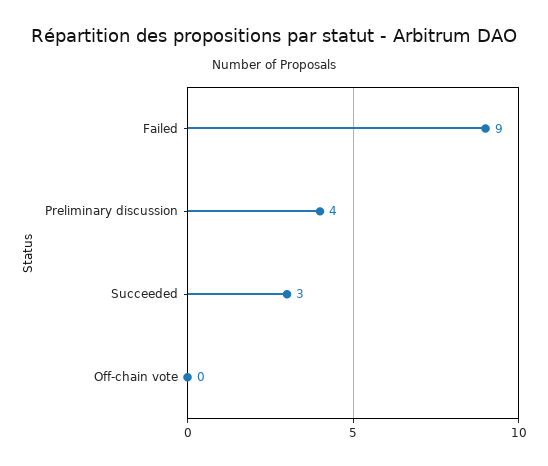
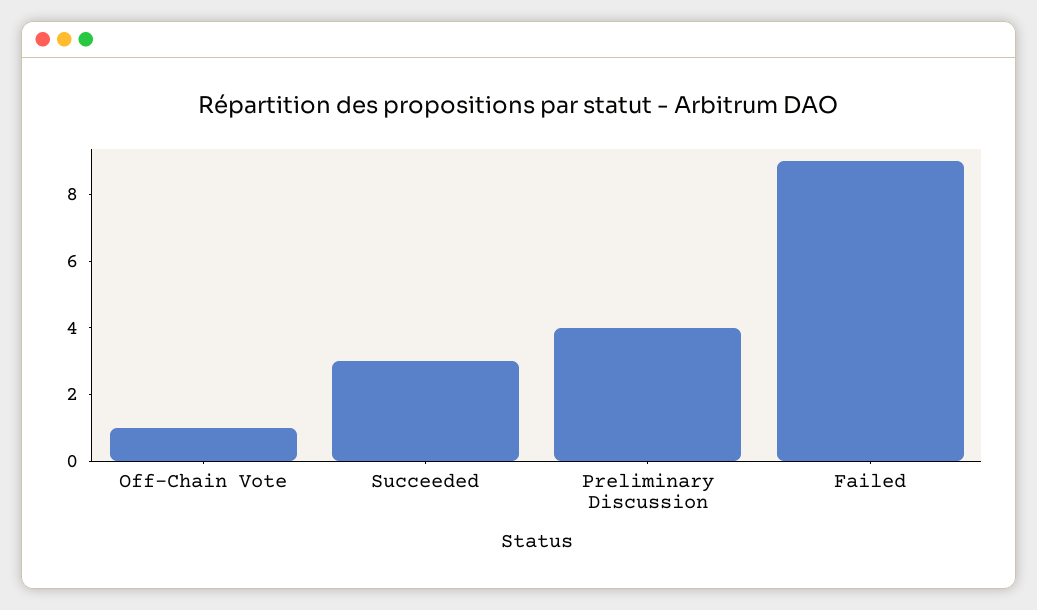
  {
    "Failed": 9,
    "Preliminary discussion": 4,
    "Succeeded": 3,
-   "Off-chain vote": 0
+   "Off-chain vote": 1
  }

